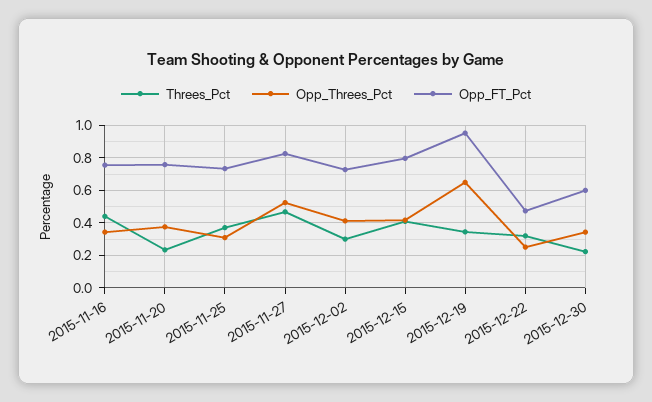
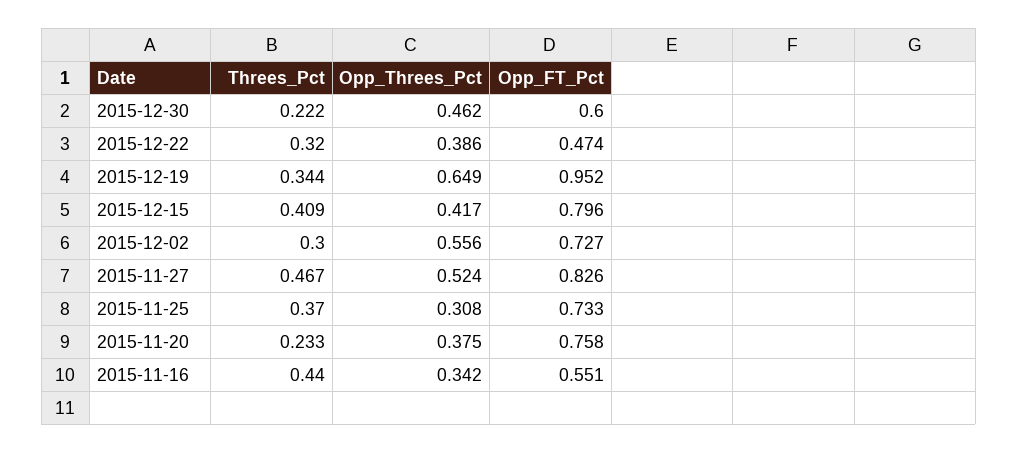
  {
    "Threes_Pct": {
      "2015-11-16": 0.44,
      "2015-11-20": 0.233,
      "2015-11-25": 0.37,
      "2015-11-27": 0.467,
      "2015-12-02": 0.3,
      "2015-12-15": 0.409,
      "2015-12-19": 0.344,
      "2015-12-22": 0.32,
      "2015-12-30": 0.222
    },
    "Opp_Threes_Pct": {
      "2015-11-16": 0.342,
      "2015-11-20": 0.375,
      "2015-11-25": 0.308,
      "2015-11-27": 0.524,
-     "2015-12-02": 0.4,
+     "2015-12-02": 0.556,
      "2015-12-15": 0.417,
      "2015-12-19": 0.649,
-     "2015-12-22": 0.25,
+     "2015-12-22": 0.386,
-     "2015-12-30": 0.35
+     "2015-12-30": 0.462
    },
    "Opp_FT_Pct": {
-     "2015-11-16": 0.75,
+     "2015-11-16": 0.551,
      "2015-11-20": 0.758,
      "2015-11-25": 0.733,
      "2015-11-27": 0.826,
      "2015-12-02": 0.727,
      "2015-12-15": 0.796,
      "2015-12-19": 0.952,
      "2015-12-22": 0.474,
      "2015-12-30": 0.6
    }
  }

